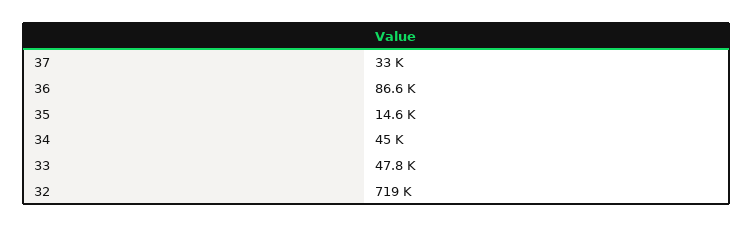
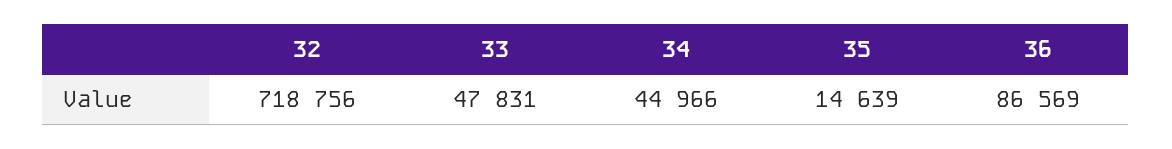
  {
-   "37": 33000,
    "36": 86569,
    "35": 14639,
    "34": 44966,
    "33": 47831,
    "32": 718756
  }

